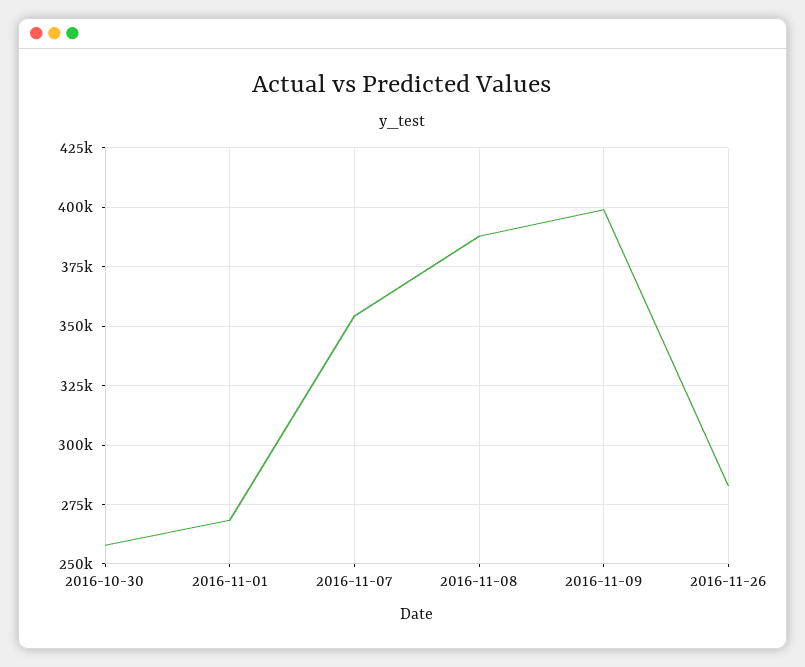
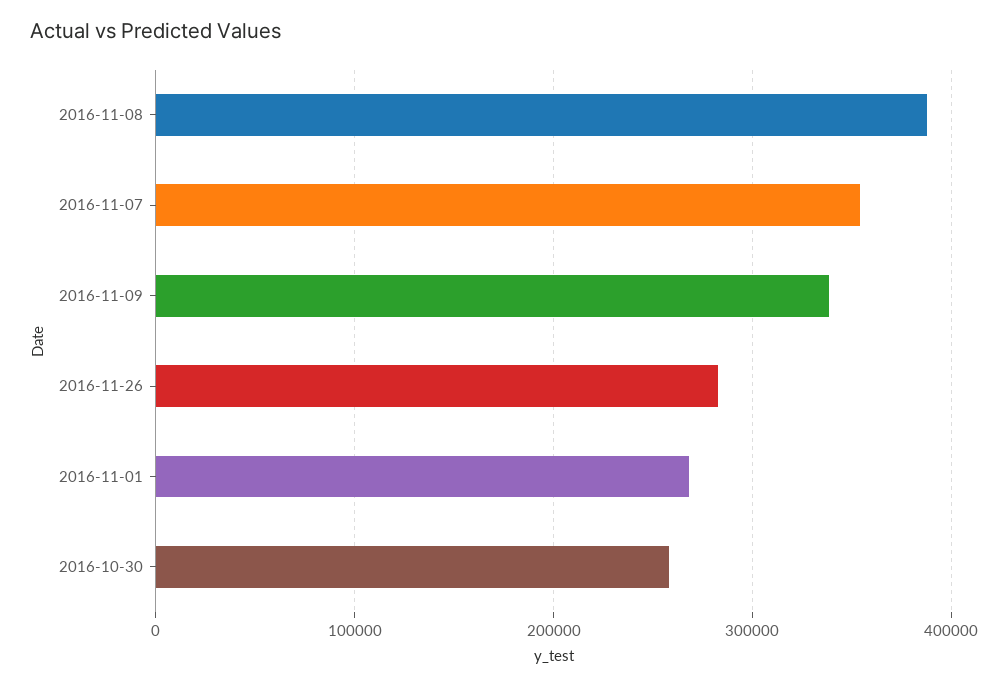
  {
    "2016-10-30": 260000,
    "2016-11-01": 270000,
    "2016-11-07": 355000,
    "2016-11-08": 390000,
-   "2016-11-09": 400000,
+   "2016-11-09": 340000,
    "2016-11-26": 285000
  }

